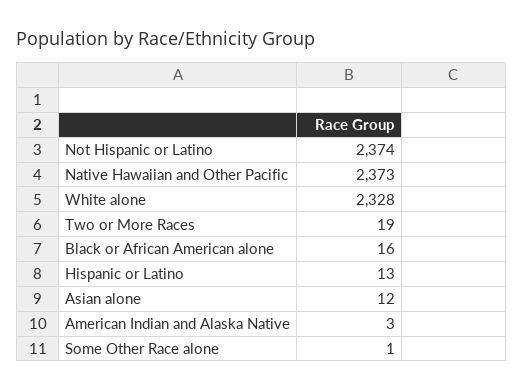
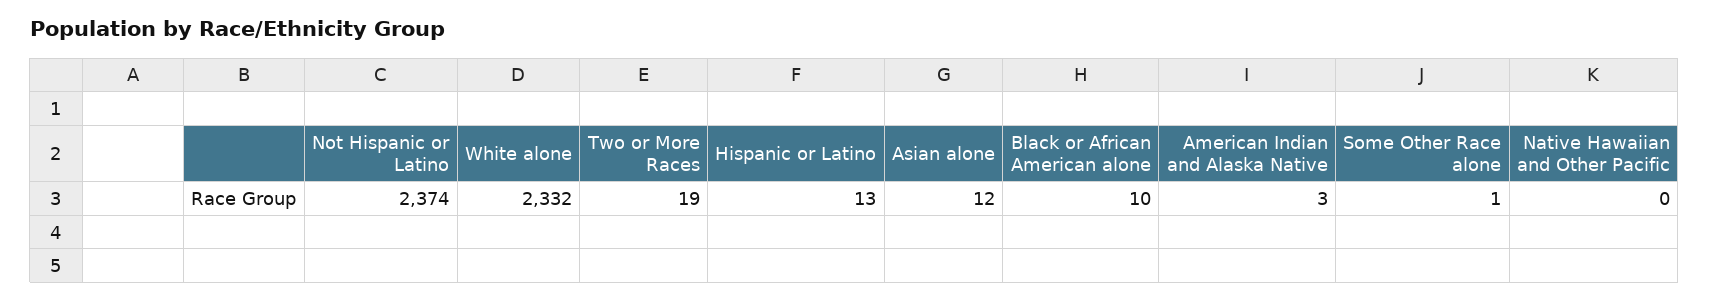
  {
    "Not Hispanic or Latino": 2374,
-   "Native Hawaiian and Other Pacific": 2373,
+   "Native Hawaiian and Other Pacific": 0,
-   "White alone": 2328,
+   "White alone": 2332,
    "Two or More Races": 19,
-   "Black or African American alone": 16,
+   "Black or African American alone": 10,
    "Hispanic or Latino": 13,
    "Asian alone": 12,
    "American Indian and Alaska Native": 3,
    "Some Other Race alone": 1
  }

